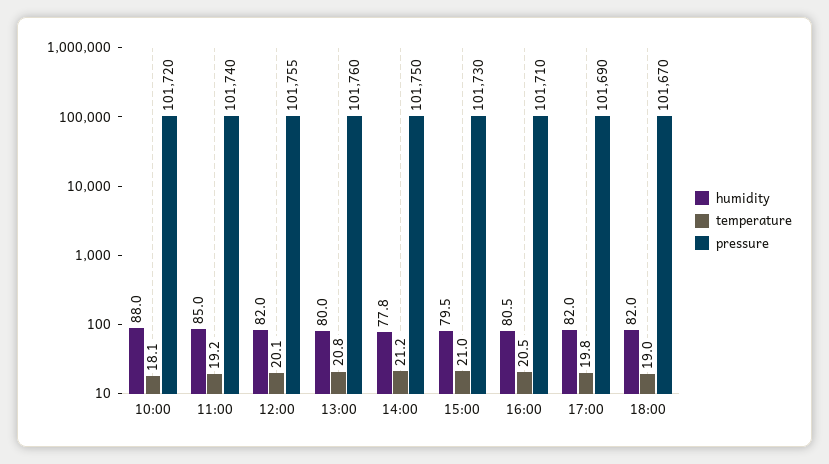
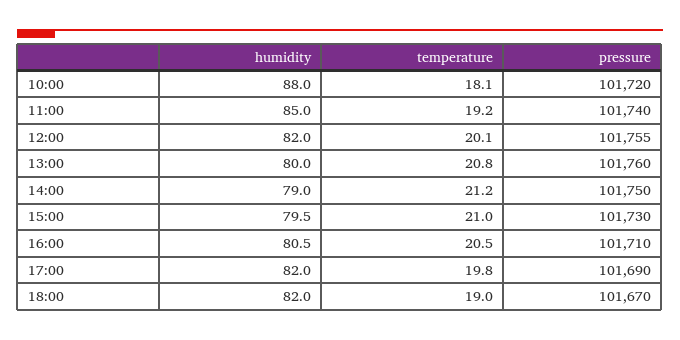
  {
    "humidity": {
      "10:00": 88,
      "11:00": 85,
      "12:00": 82,
      "13:00": 80,
-     "14:00": 77.8,
+     "14:00": 79,
      "15:00": 79.5,
      "16:00": 80.5,
      "17:00": 82,
      "18:00": 82
    },
    "temperature": {
      "10:00": 18.1,
      "11:00": 19.2,
      "12:00": 20.1,
      "13:00": 20.8,
      "14:00": 21.2,
      "15:00": 21,
      "16:00": 20.5,
      "17:00": 19.8,
      "18:00": 19
    },
    "pressure": {
      "10:00": 101720,
      "11:00": 101740,
      "12:00": 101755,
      "13:00": 101760,
      "14:00": 101750,
      "15:00": 101730,
      "16:00": 101710,
      "17:00": 101690,
      "18:00": 101670
    }
  }

